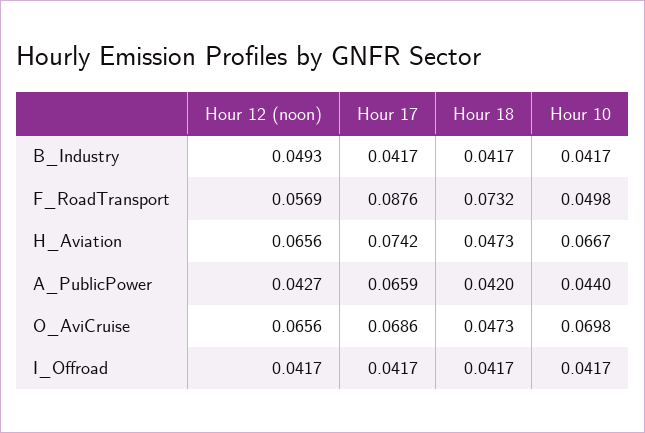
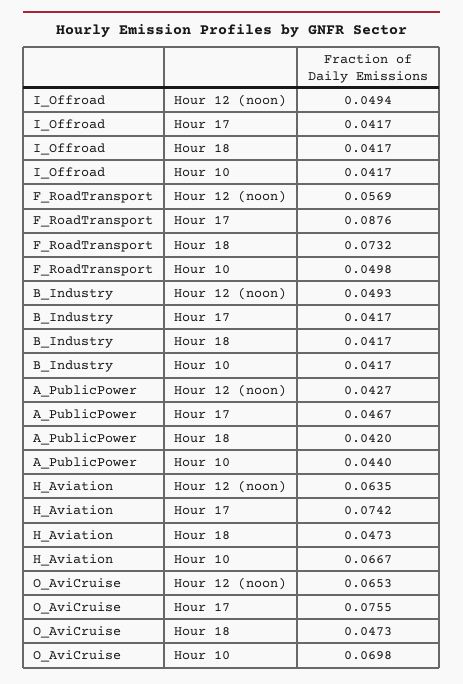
  {
    "Hour 12 (noon)": {
      "B_Industry": 0.0493,
      "F_RoadTransport": 0.0569,
-     "H_Aviation": 0.0656,
+     "H_Aviation": 0.0635,
      "A_PublicPower": 0.0427,
-     "O_AviCruise": 0.0656,
+     "O_AviCruise": 0.0653,
-     "I_Offroad": 0.0417
+     "I_Offroad": 0.0494
    },
    "Hour 17": {
      "B_Industry": 0.0417,
      "F_RoadTransport": 0.0876,
      "H_Aviation": 0.0742,
-     "A_PublicPower": 0.0659,
+     "A_PublicPower": 0.0467,
-     "O_AviCruise": 0.0686,
+     "O_AviCruise": 0.0755,
      "I_Offroad": 0.0417
    },
    "Hour 18": {
      "B_Industry": 0.0417,
      "F_RoadTransport": 0.0732,
      "H_Aviation": 0.0473,
      "A_PublicPower": 0.042,
      "O_AviCruise": 0.0473,
      "I_Offroad": 0.0417
    },
    "Hour 10": {
      "B_Industry": 0.0417,
      "F_RoadTransport": 0.0498,
      "H_Aviation": 0.0667,
      "A_PublicPower": 0.044,
      "O_AviCruise": 0.0698,
      "I_Offroad": 0.0417
    }
  }

